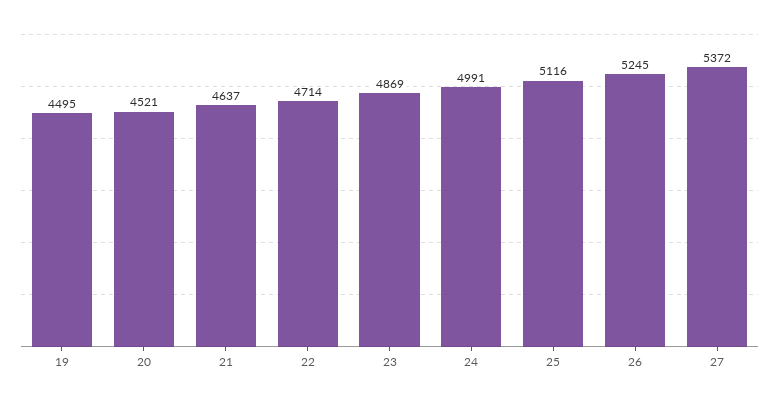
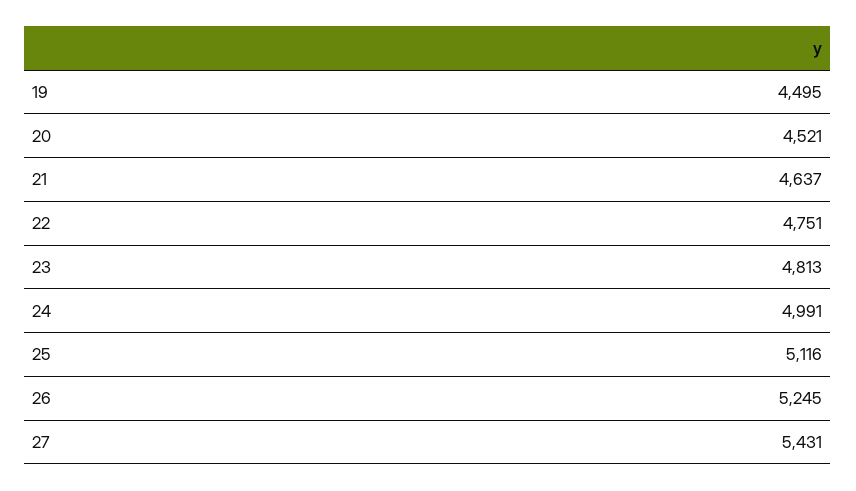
  {
    "19": 4495,
    "20": 4521,
    "21": 4637,
-   "22": 4714,
+   "22": 4751,
-   "23": 4869,
+   "23": 4813,
    "24": 4991,
    "25": 5116,
    "26": 5245,
-   "27": 5372
+   "27": 5431
  }

